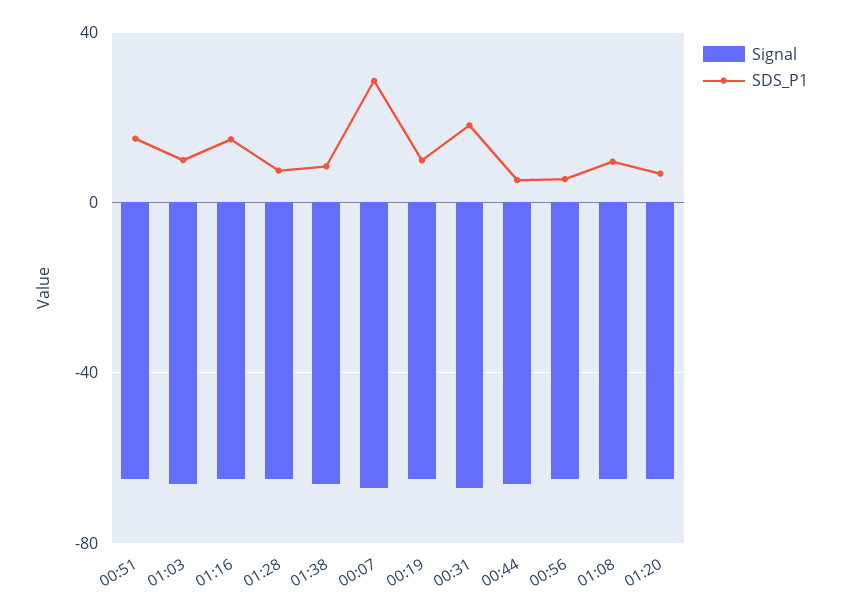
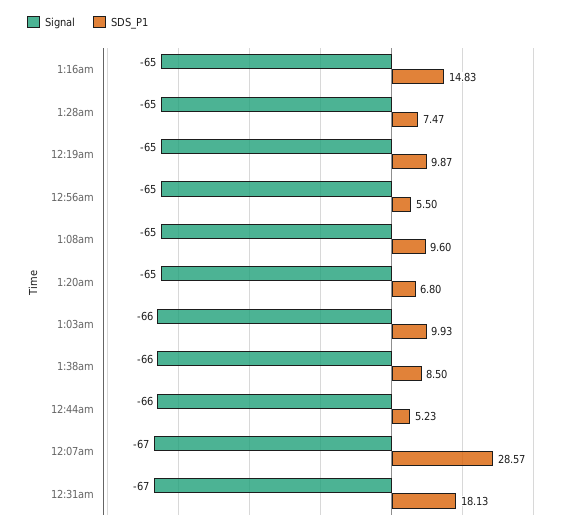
  {
    "Signal": {
-     "00:51": -65,
      "01:03": -66,
      "01:16": -65,
      "01:28": -65,
      "01:38": -66,
      "00:07": -67,
      "00:19": -65,
      "00:31": -67,
      "00:44": -66,
      "00:56": -65,
      "01:08": -65,
      "01:20": -65
    },
    "SDS_P1": {
-     "00:51": 15,
      "01:03": 9.93,
      "01:16": 14.83,
      "01:28": 7.47,
      "01:38": 8.5,
      "00:07": 28.57,
      "00:19": 9.87,
      "00:31": 18.13,
      "00:44": 5.23,
      "00:56": 5.5,
      "01:08": 9.6,
      "01:20": 6.8
    }
  }

